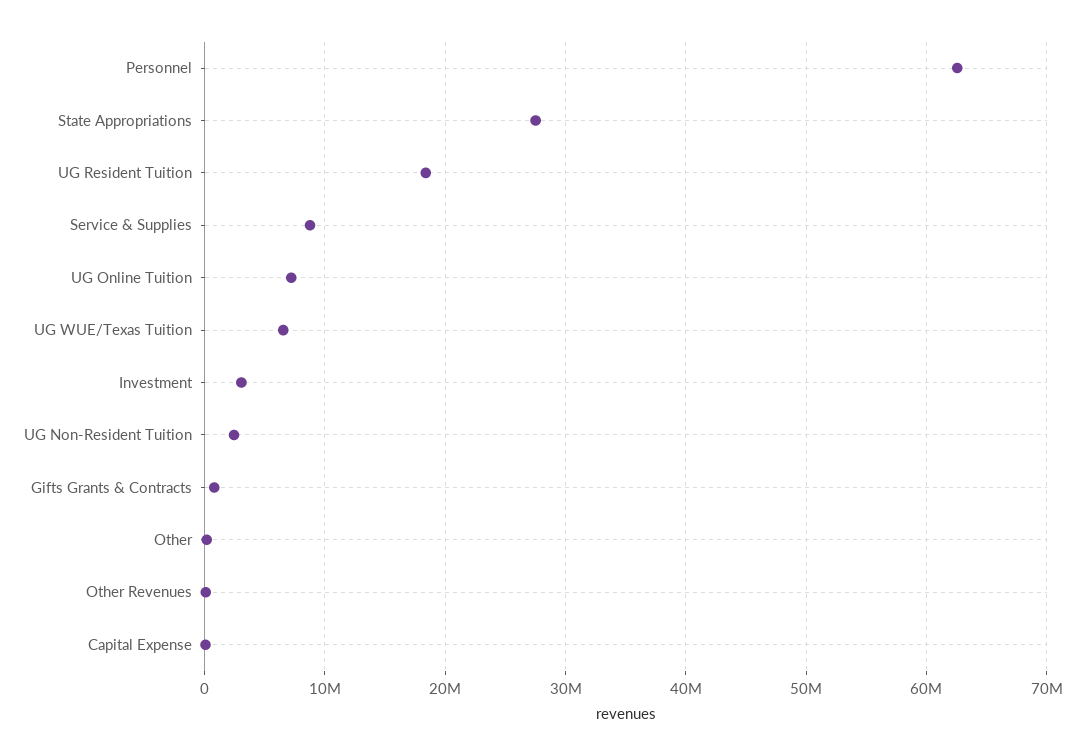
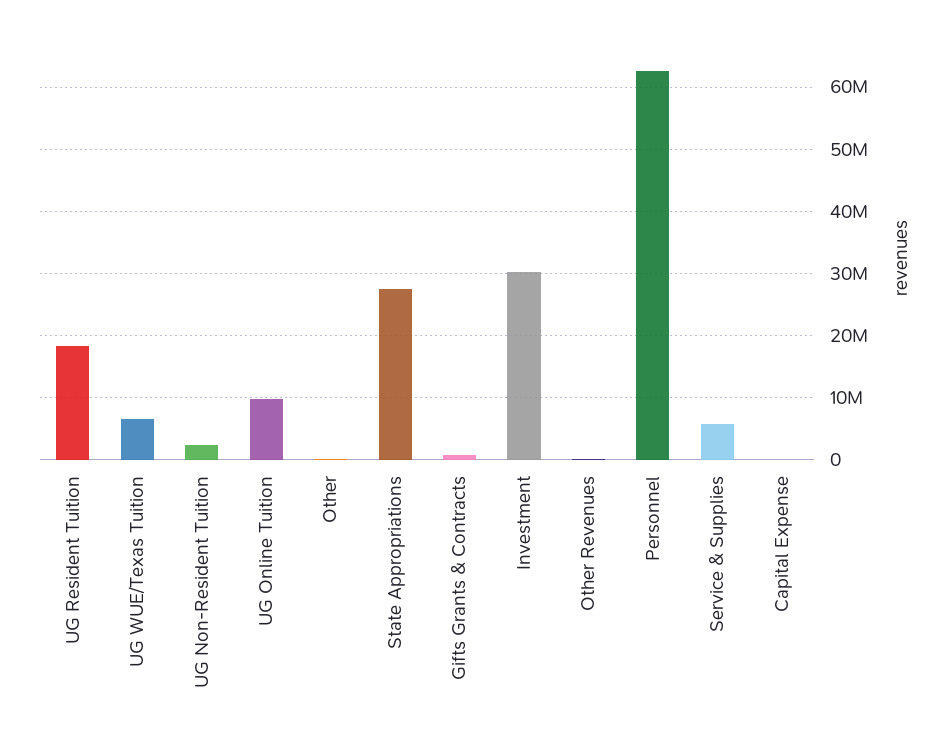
  {
    "Personnel": 63000000,
    "State Appropriations": 28000000,
    "UG Resident Tuition": 18000000,
-   "Service & Supplies": 9000000,
+   "Service & Supplies": 6000000,
-   "UG Online Tuition": 7000000,
+   "UG Online Tuition": 10000000,
    "UG WUE/Texas Tuition": 7000000,
-   "Investment": 3000000,
+   "Investment": 30000000,
    "UG Non-Resident Tuition": 2000000,
    "Gifts Grants & Contracts": 1000000,
    "Other": 0,
    "Other Revenues": 0,
    "Capital Expense": 0
  }

